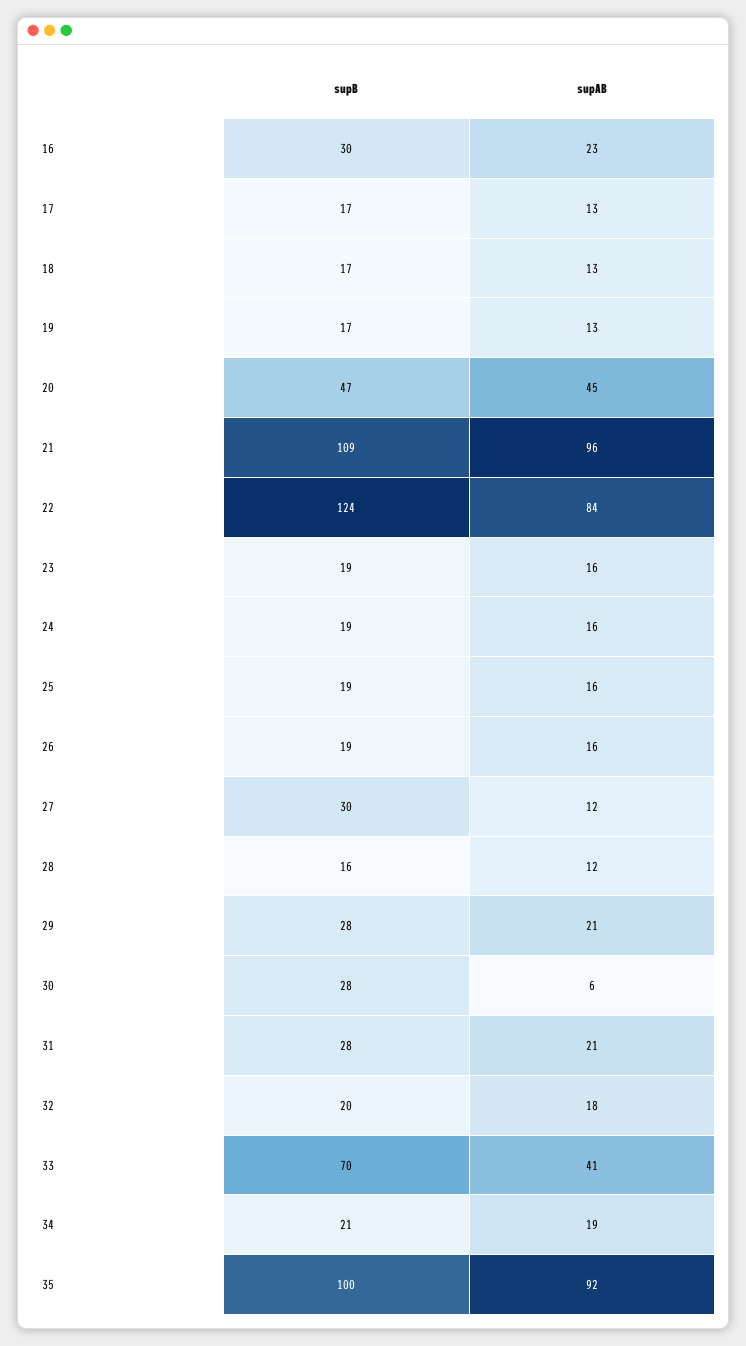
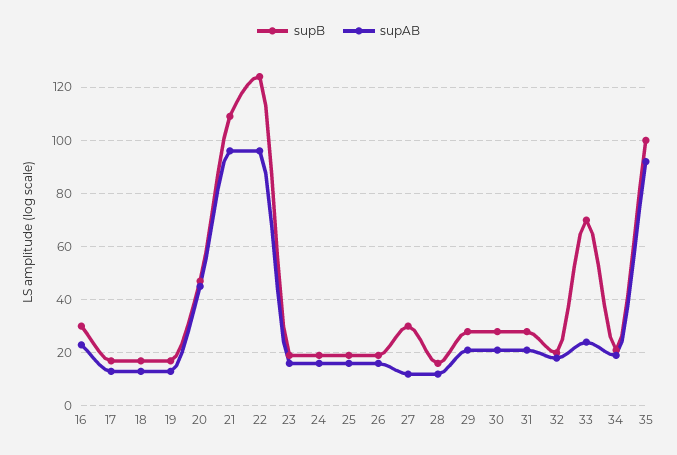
  {
    "supB": {
      "16": 30,
      "17": 17,
      "18": 17,
      "19": 17,
      "20": 47,
      "21": 109,
      "22": 124,
      "23": 19,
      "24": 19,
      "25": 19,
      "26": 19,
      "27": 30,
      "28": 16,
      "29": 28,
      "30": 28,
      "31": 28,
      "32": 20,
      "33": 70,
      "34": 21,
      "35": 100
    },
    "supAB": {
      "16": 23,
      "17": 13,
      "18": 13,
      "19": 13,
      "20": 45,
      "21": 96,
-     "22": 84,
+     "22": 95,
      "23": 16,
      "24": 16,
      "25": 16,
      "26": 16,
      "27": 12,
      "28": 12,
      "29": 21,
-     "30": 6,
+     "30": 20,
      "31": 21,
      "32": 18,
-     "33": 41,
+     "33": 25,
      "34": 19,
      "35": 92
    }
  }

